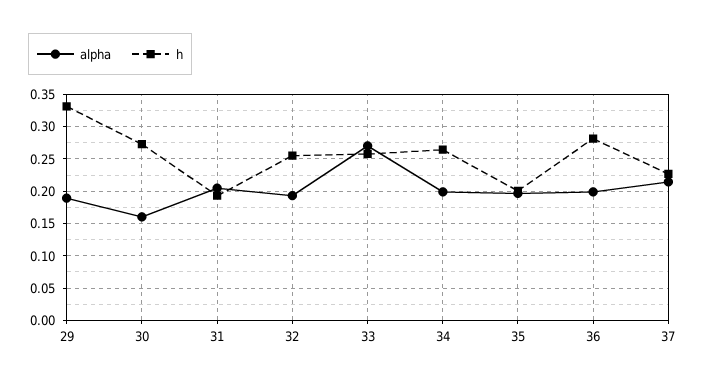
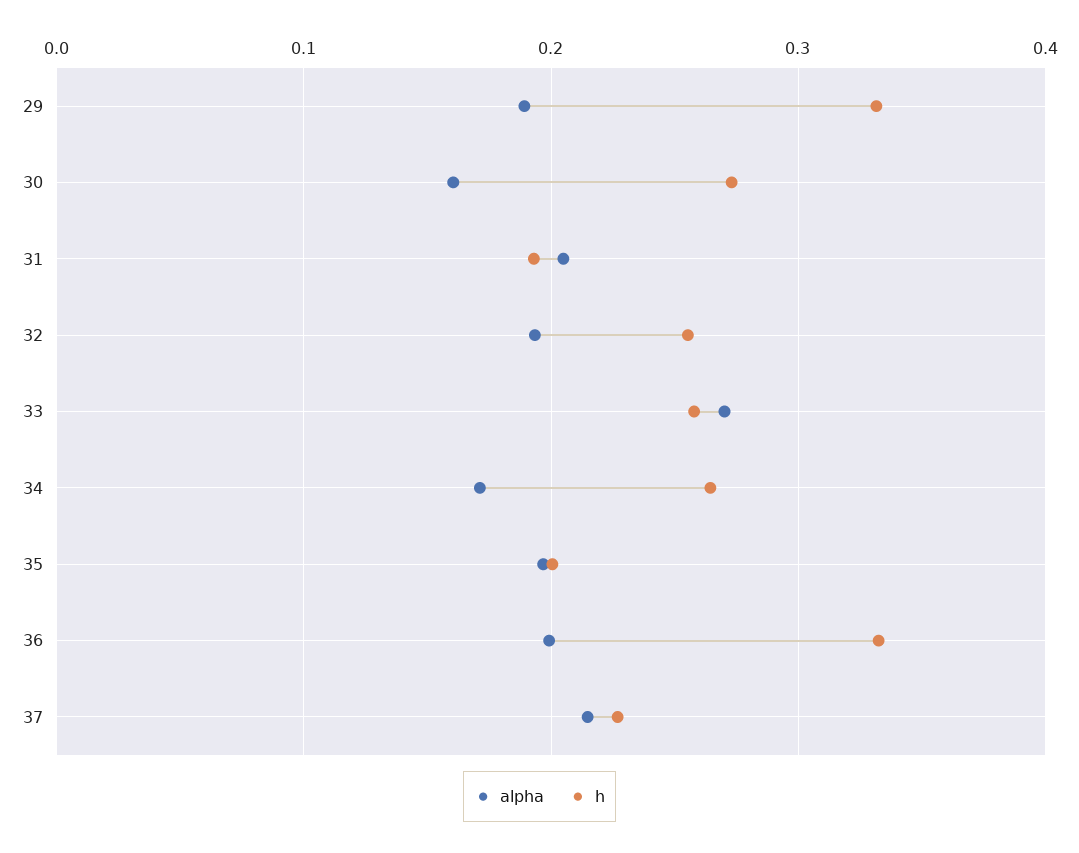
  {
    "alpha": {
      "29": 0.19,
      "30": 0.16,
      "31": 0.2,
      "32": 0.19,
      "33": 0.27,
-     "34": 0.2,
+     "34": 0.17,
      "35": 0.2,
      "36": 0.2,
      "37": 0.21
    },
    "h": {
      "29": 0.33,
      "30": 0.27,
      "31": 0.19,
      "32": 0.26,
      "33": 0.26,
      "34": 0.26,
      "35": 0.2,
-     "36": 0.28,
+     "36": 0.33,
      "37": 0.23
    }
  }

